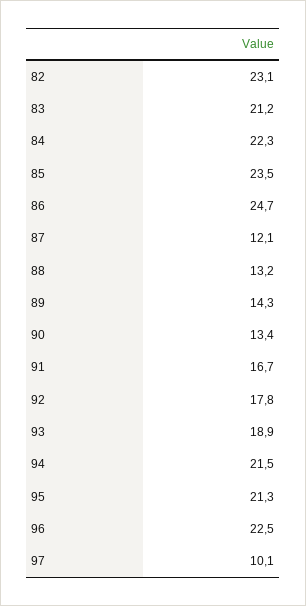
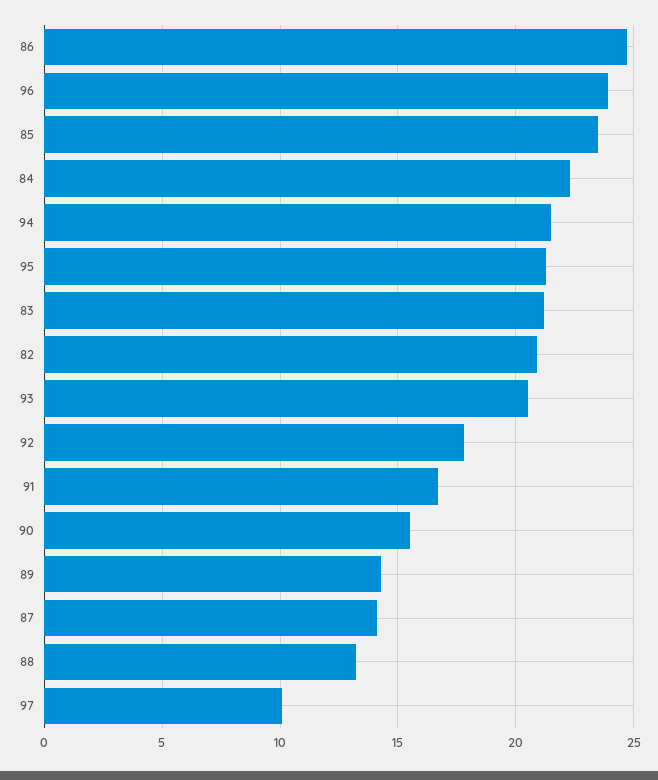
  {
-   "82": 23.1,
+   "82": 21,
    "83": 21.2,
    "84": 22.3,
    "85": 23.5,
    "86": 24.7,
-   "87": 12.1,
+   "87": 14,
    "88": 13.2,
    "89": 14.3,
-   "90": 13.4,
+   "90": 15.5,
    "91": 16.7,
    "92": 17.8,
-   "93": 18.9,
+   "93": 20.5,
    "94": 21.5,
    "95": 21.3,
-   "96": 22.5,
+   "96": 24,
    "97": 10.1
  }

